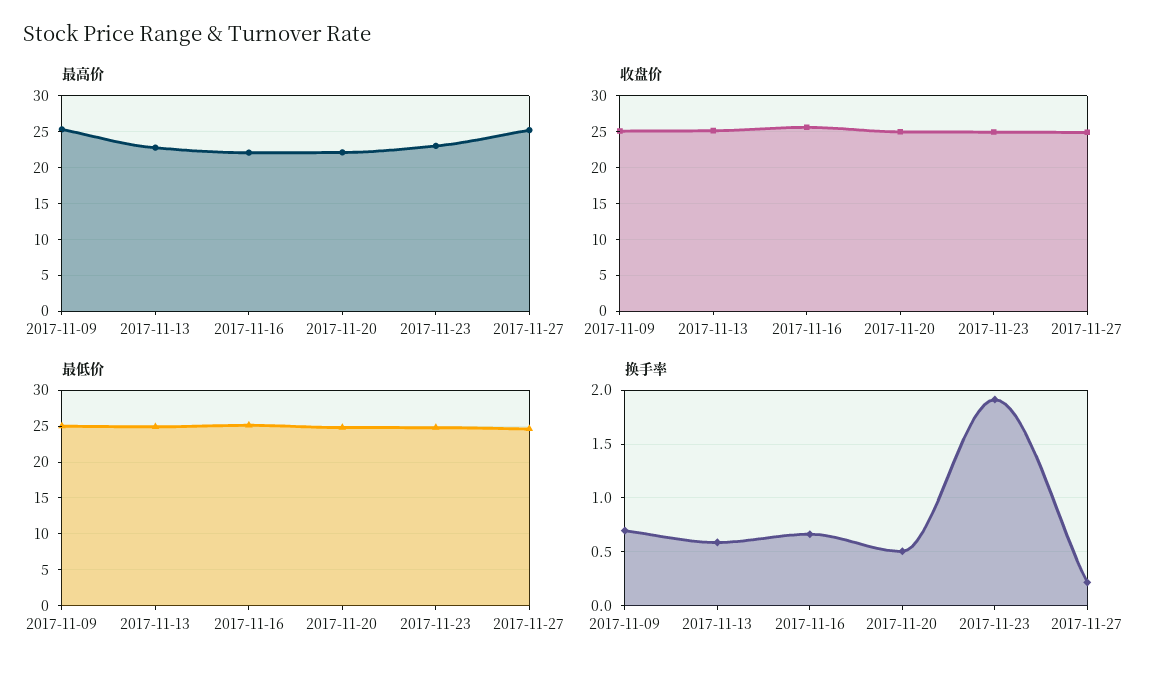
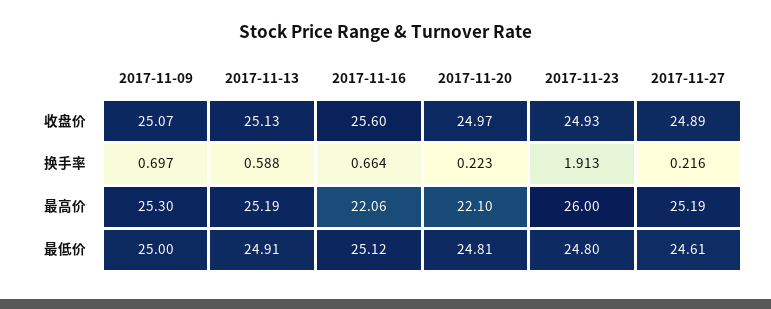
  {
    "最高价": {
      "2017-11-09": 25.3,
-     "2017-11-13": 23,
+     "2017-11-13": 25.19,
      "2017-11-16": 22.06,
      "2017-11-20": 22.1,
-     "2017-11-23": 23,
+     "2017-11-23": 26,
      "2017-11-27": 25.19
    },
    "收盘价": {
      "2017-11-09": 25.07,
      "2017-11-13": 25.13,
      "2017-11-16": 25.6,
      "2017-11-20": 24.97,
      "2017-11-23": 24.93,
      "2017-11-27": 24.89
    },
    "最低价": {
      "2017-11-09": 25,
      "2017-11-13": 24.91,
      "2017-11-16": 25.12,
      "2017-11-20": 24.81,
      "2017-11-23": 24.8,
      "2017-11-27": 24.61
    },
    "换手率": {
      "2017-11-09": 0.697,
      "2017-11-13": 0.588,
      "2017-11-16": 0.664,
-     "2017-11-20": 0.5,
+     "2017-11-20": 0.223,
      "2017-11-23": 1.913,
      "2017-11-27": 0.216
    }
  }

